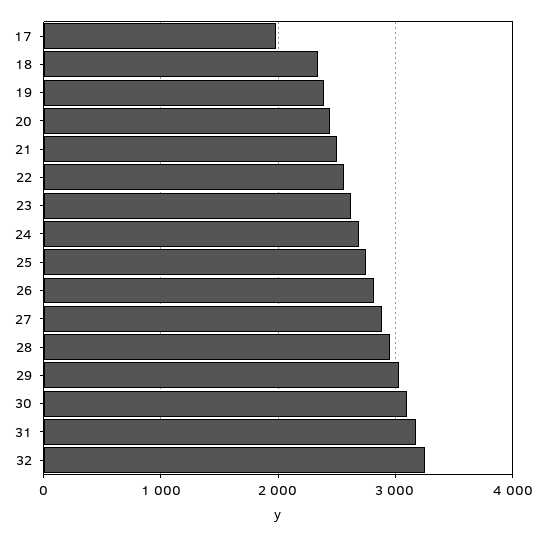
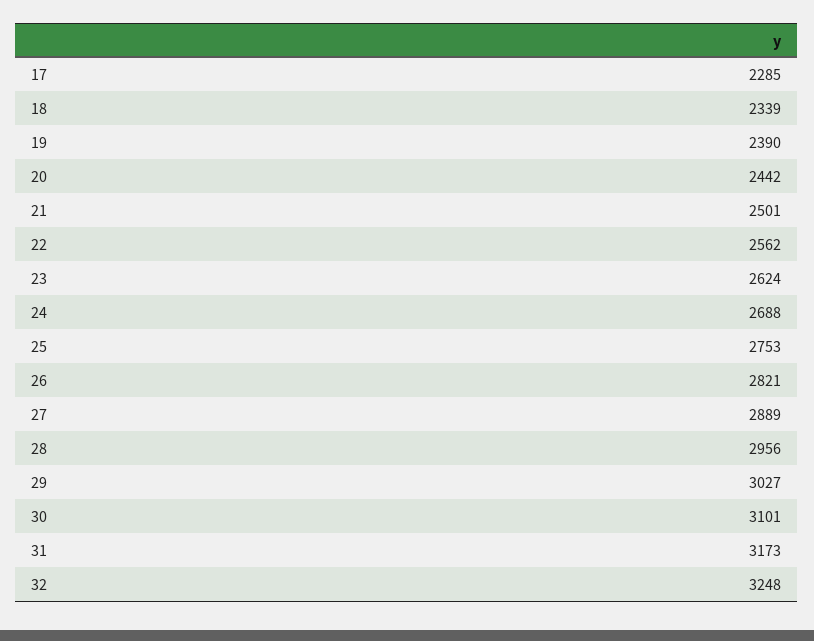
  {
-   "17": 2000,
+   "17": 2285,
    "18": 2339,
    "19": 2390,
    "20": 2442,
    "21": 2501,
    "22": 2562,
    "23": 2624,
    "24": 2688,
    "25": 2753,
    "26": 2821,
    "27": 2889,
    "28": 2956,
    "29": 3027,
    "30": 3101,
    "31": 3173,
    "32": 3248
  }

